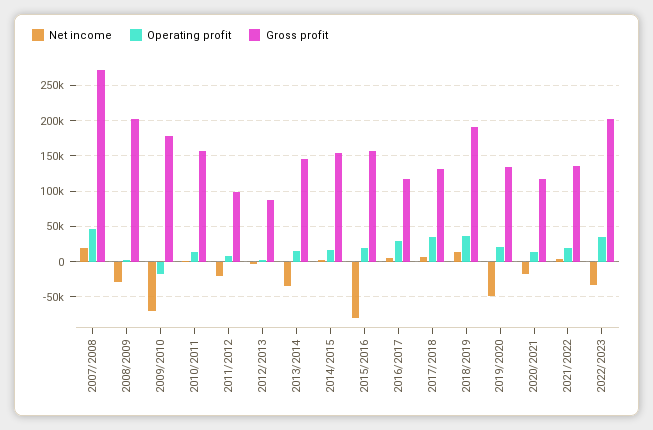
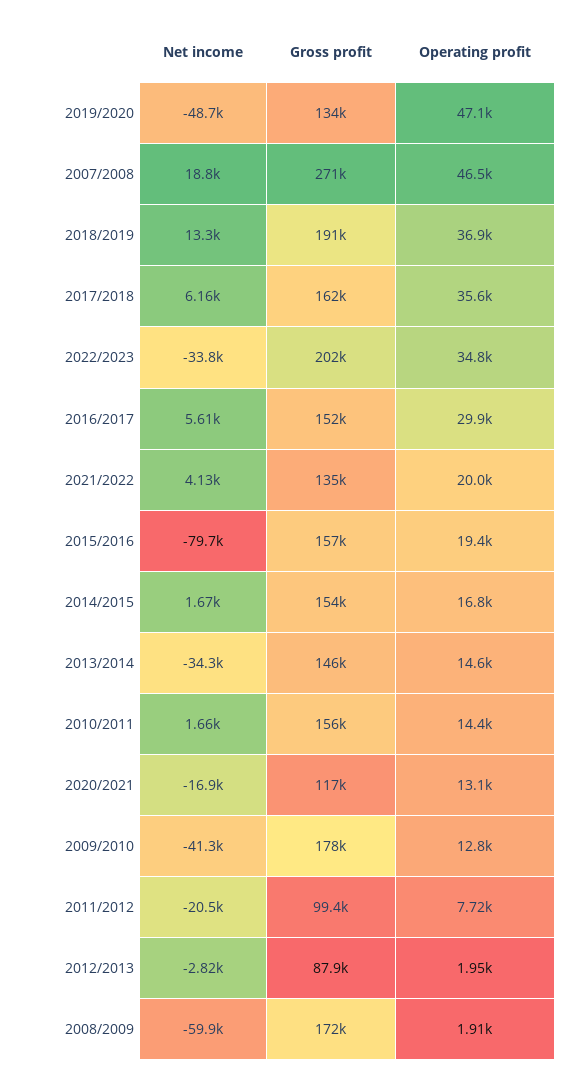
  {
    "Net income": {
      "2007/2008": 18800,
-     "2008/2009": -30000,
+     "2008/2009": -59900,
-     "2009/2010": -70000,
+     "2009/2010": -41300,
      "2010/2011": 1660,
      "2011/2012": -20500,
      "2012/2013": -2820,
      "2013/2014": -34300,
      "2014/2015": 1670,
      "2015/2016": -79700,
      "2016/2017": 5610,
      "2017/2018": 6160,
      "2018/2019": 13300,
      "2019/2020": -48700,
      "2020/2021": -16900,
      "2021/2022": 4130,
      "2022/2023": -33800
    },
    "Operating profit": {
      "2007/2008": 46500,
      "2008/2009": 1910,
-     "2009/2010": -20000,
+     "2009/2010": 12800,
      "2010/2011": 14400,
      "2011/2012": 7720,
      "2012/2013": 1950,
      "2013/2014": 14600,
      "2014/2015": 16800,
      "2015/2016": 19400,
      "2016/2017": 29900,
      "2017/2018": 35600,
      "2018/2019": 36900,
-     "2019/2020": 20000,
+     "2019/2020": 47100,
      "2020/2021": 13100,
      "2021/2022": 20000,
      "2022/2023": 34800
    },
    "Gross profit": {
      "2007/2008": 271000,
-     "2008/2009": 200000,
+     "2008/2009": 172000,
      "2009/2010": 178000,
      "2010/2011": 156000,
      "2011/2012": 99400,
      "2012/2013": 87900,
      "2013/2014": 146000,
      "2014/2015": 154000,
      "2015/2016": 157000,
-     "2016/2017": 120000,
+     "2016/2017": 152000,
-     "2017/2018": 130000,
+     "2017/2018": 162000,
      "2018/2019": 191000,
      "2019/2020": 134000,
      "2020/2021": 117000,
      "2021/2022": 135000,
      "2022/2023": 202000
    }
  }

